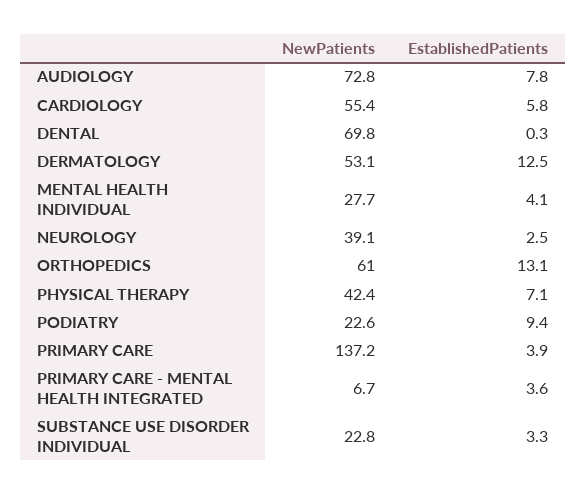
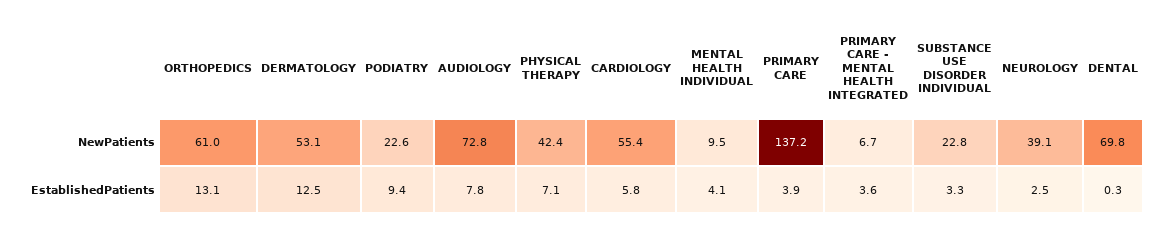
  {
    "NewPatients": {
      "AUDIOLOGY": 72.8,
      "CARDIOLOGY": 55.4,
      "DENTAL": 69.8,
      "DERMATOLOGY": 53.1,
-     "MENTAL HEALTH INDIVIDUAL": 27.7,
+     "MENTAL HEALTH INDIVIDUAL": 9.5,
      "NEUROLOGY": 39.1,
      "ORTHOPEDICS": 61,
      "PHYSICAL THERAPY": 42.4,
      "PODIATRY": 22.6,
      "PRIMARY CARE": 137.2,
      "PRIMARY CARE - MENTAL HEALTH INTEGRATED": 6.7,
      "SUBSTANCE USE DISORDER INDIVIDUAL": 22.8
    },
    "EstablishedPatients": {
      "AUDIOLOGY": 7.8,
      "CARDIOLOGY": 5.8,
      "DENTAL": 0.3,
      "DERMATOLOGY": 12.5,
      "MENTAL HEALTH INDIVIDUAL": 4.1,
      "NEUROLOGY": 2.5,
      "ORTHOPEDICS": 13.1,
      "PHYSICAL THERAPY": 7.1,
      "PODIATRY": 9.4,
      "PRIMARY CARE": 3.9,
      "PRIMARY CARE - MENTAL HEALTH INTEGRATED": 3.6,
      "SUBSTANCE USE DISORDER INDIVIDUAL": 3.3
    }
  }

